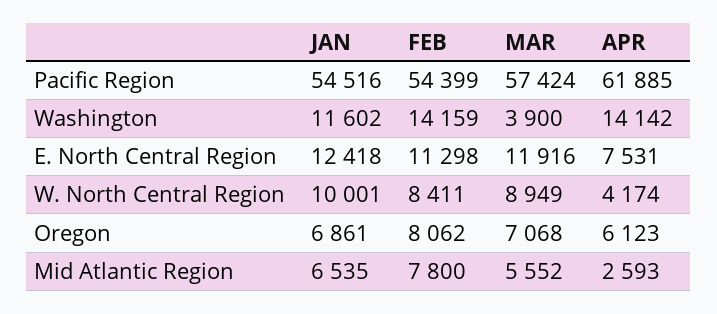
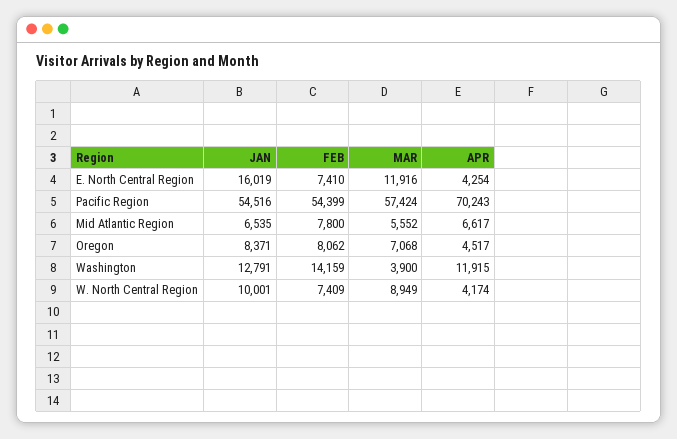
  {
    "JAN": {
      "Pacific Region": 54516,
-     "Washington": 11602,
+     "Washington": 12791,
-     "E. North Central Region": 12418,
+     "E. North Central Region": 16019,
      "W. North Central Region": 10001,
-     "Oregon": 6861,
+     "Oregon": 8371,
      "Mid Atlantic Region": 6535
    },
    "FEB": {
      "Pacific Region": 54399,
      "Washington": 14159,
-     "E. North Central Region": 11298,
+     "E. North Central Region": 7410,
-     "W. North Central Region": 8411,
+     "W. North Central Region": 7409,
      "Oregon": 8062,
      "Mid Atlantic Region": 7800
    },
    "MAR": {
      "Pacific Region": 57424,
      "Washington": 3900,
      "E. North Central Region": 11916,
      "W. North Central Region": 8949,
      "Oregon": 7068,
      "Mid Atlantic Region": 5552
    },
    "APR": {
-     "Pacific Region": 61885,
+     "Pacific Region": 70243,
-     "Washington": 14142,
+     "Washington": 11915,
-     "E. North Central Region": 7531,
+     "E. North Central Region": 4254,
      "W. North Central Region": 4174,
-     "Oregon": 6123,
+     "Oregon": 4517,
-     "Mid Atlantic Region": 2593
+     "Mid Atlantic Region": 6617
    }
  }

